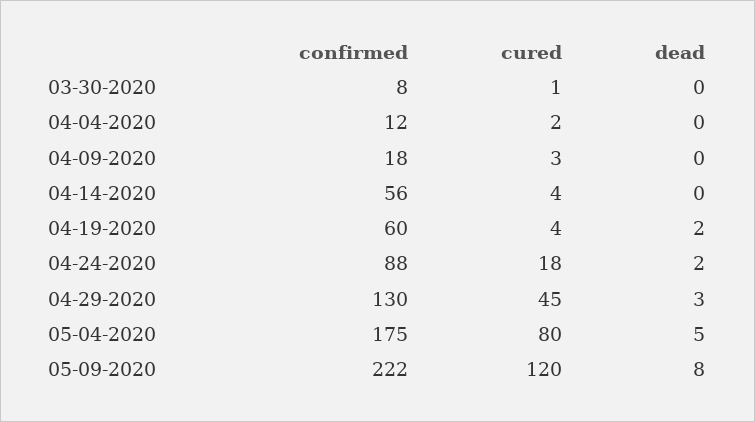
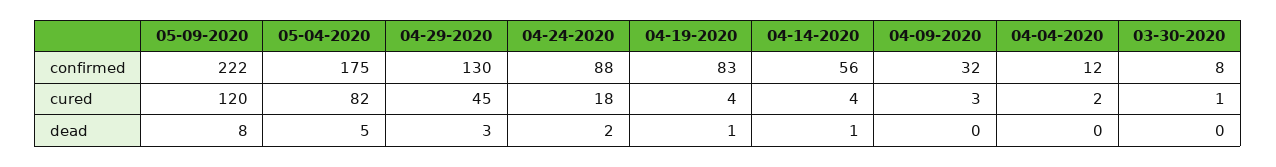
  {
    "confirmed": {
      "03-30-2020": 8,
      "04-04-2020": 12,
-     "04-09-2020": 18,
+     "04-09-2020": 32,
      "04-14-2020": 56,
-     "04-19-2020": 60,
+     "04-19-2020": 83,
      "04-24-2020": 88,
      "04-29-2020": 130,
      "05-04-2020": 175,
      "05-09-2020": 222
    },
    "cured": {
      "03-30-2020": 1,
      "04-04-2020": 2,
      "04-09-2020": 3,
      "04-14-2020": 4,
      "04-19-2020": 4,
      "04-24-2020": 18,
      "04-29-2020": 45,
-     "05-04-2020": 80,
+     "05-04-2020": 82,
      "05-09-2020": 120
    },
    "dead": {
      "03-30-2020": 0,
      "04-04-2020": 0,
      "04-09-2020": 0,
-     "04-14-2020": 0,
+     "04-14-2020": 1,
-     "04-19-2020": 2,
+     "04-19-2020": 1,
      "04-24-2020": 2,
      "04-29-2020": 3,
      "05-04-2020": 5,
      "05-09-2020": 8
    }
  }

